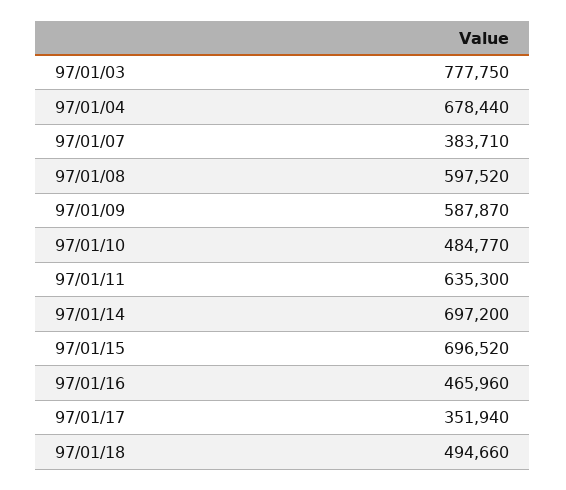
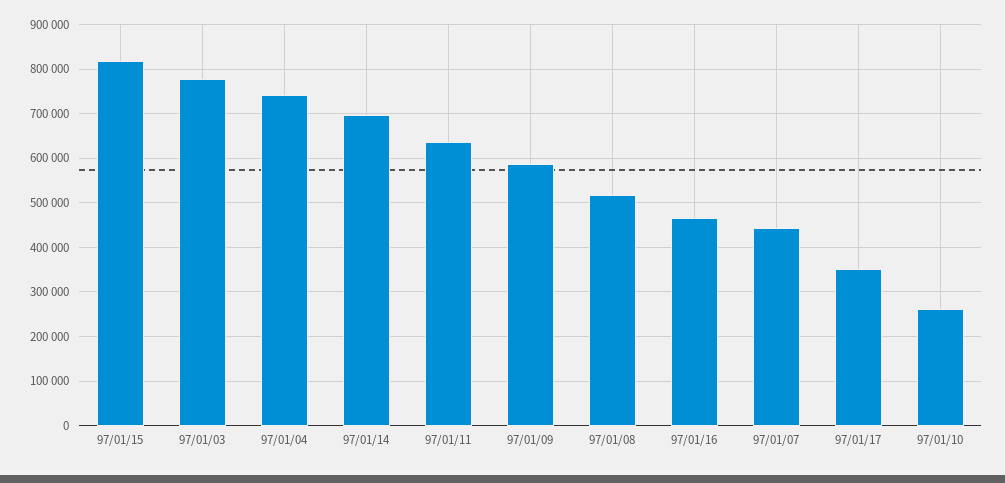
  {
    "97/01/03": 777750,
-   "97/01/04": 678440,
+   "97/01/04": 740000,
-   "97/01/07": 383710,
+   "97/01/07": 440000,
-   "97/01/08": 597520,
+   "97/01/08": 520000,
    "97/01/09": 587870,
-   "97/01/10": 484770,
+   "97/01/10": 260000,
    "97/01/11": 635300,
    "97/01/14": 697200,
-   "97/01/15": 696520,
+   "97/01/15": 820000,
    "97/01/16": 465960,
-   "97/01/17": 351940,
+   "97/01/17": 351940
-   "97/01/18": 494660
  }

